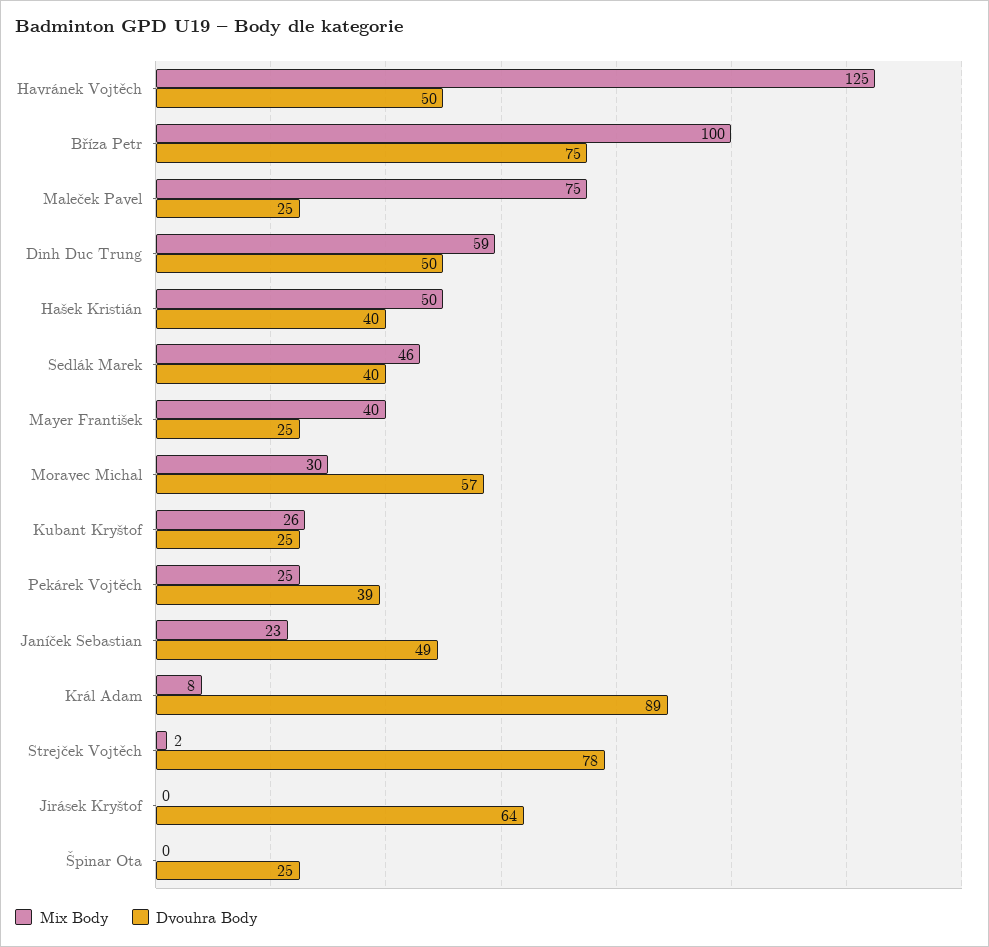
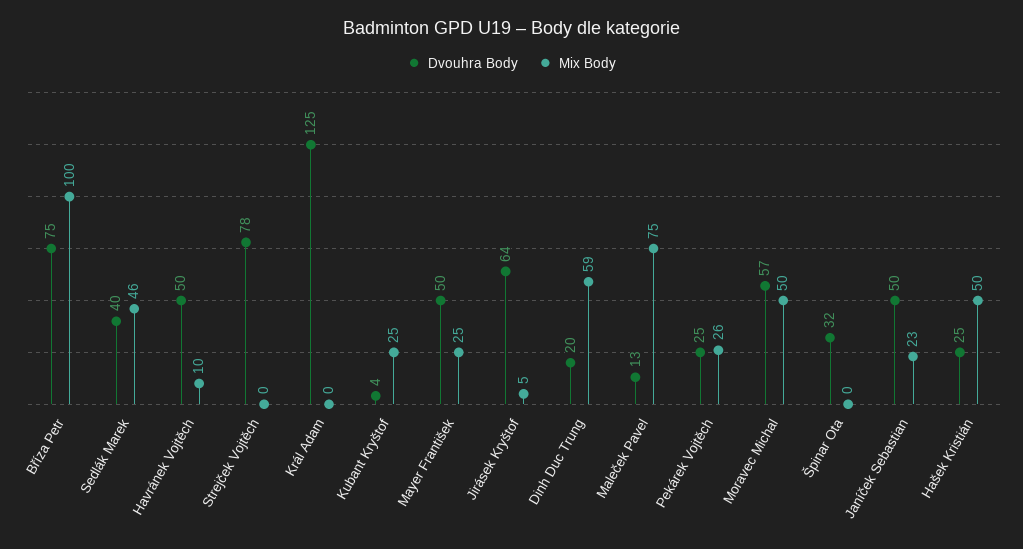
  {
    "Mix Body": {
-     "Havránek Vojtěch": 125,
+     "Havránek Vojtěch": 10,
      "Bříza Petr": 100,
      "Maleček Pavel": 75,
      "Dinh Duc Trung": 59,
      "Hašek Kristián": 50,
      "Sedlák Marek": 46,
-     "Mayer František": 40,
+     "Mayer František": 25,
-     "Moravec Michal": 30,
+     "Moravec Michal": 50,
-     "Kubant Kryštof": 26,
+     "Kubant Kryštof": 25,
-     "Pekárek Vojtěch": 25,
+     "Pekárek Vojtěch": 26,
      "Janíček Sebastian": 23,
-     "Král Adam": 8,
+     "Král Adam": 0,
-     "Strejček Vojtěch": 2,
+     "Strejček Vojtěch": 0,
-     "Jirásek Kryštof": 0,
+     "Jirásek Kryštof": 5,
      "Špinar Ota": 0
    },
    "Dvouhra Body": {
      "Havránek Vojtěch": 50,
      "Bříza Petr": 75,
-     "Maleček Pavel": 25,
+     "Maleček Pavel": 13,
-     "Dinh Duc Trung": 50,
+     "Dinh Duc Trung": 20,
-     "Hašek Kristián": 40,
+     "Hašek Kristián": 25,
      "Sedlák Marek": 40,
-     "Mayer František": 25,
+     "Mayer František": 50,
      "Moravec Michal": 57,
-     "Kubant Kryštof": 25,
+     "Kubant Kryštof": 4,
-     "Pekárek Vojtěch": 39,
+     "Pekárek Vojtěch": 25,
-     "Janíček Sebastian": 49,
+     "Janíček Sebastian": 50,
-     "Král Adam": 89,
+     "Král Adam": 125,
      "Strejček Vojtěch": 78,
      "Jirásek Kryštof": 64,
-     "Špinar Ota": 25
+     "Špinar Ota": 32
    }
  }

